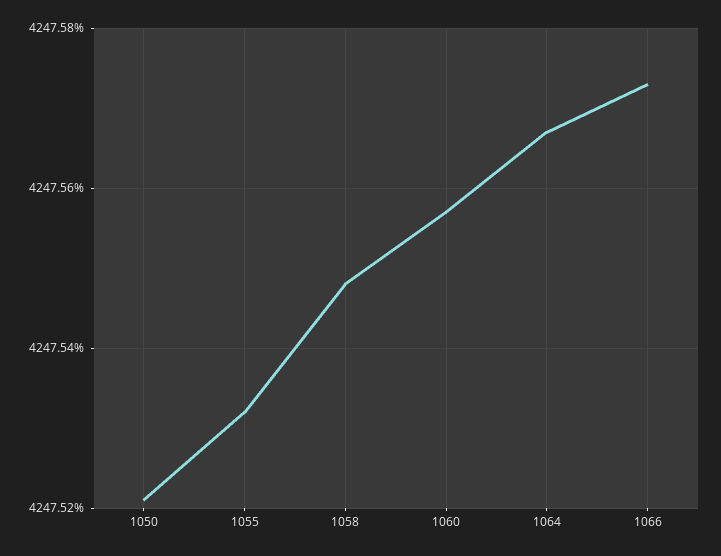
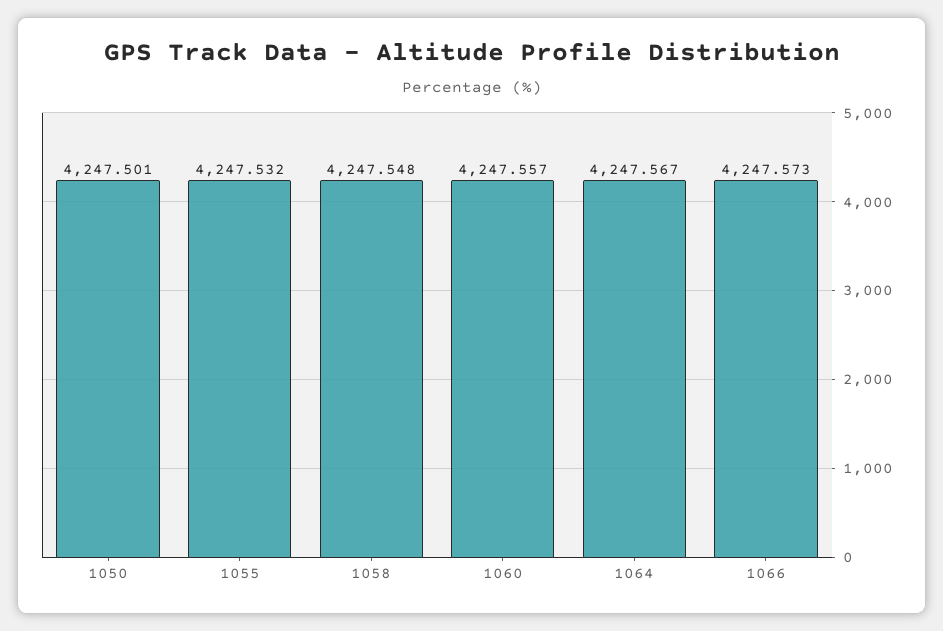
  {
-   "1050": 4247.52,
+   "1050": 4247.501,
    "1055": 4247.532,
    "1058": 4247.548,
    "1060": 4247.557,
    "1064": 4247.567,
    "1066": 4247.573
  }

